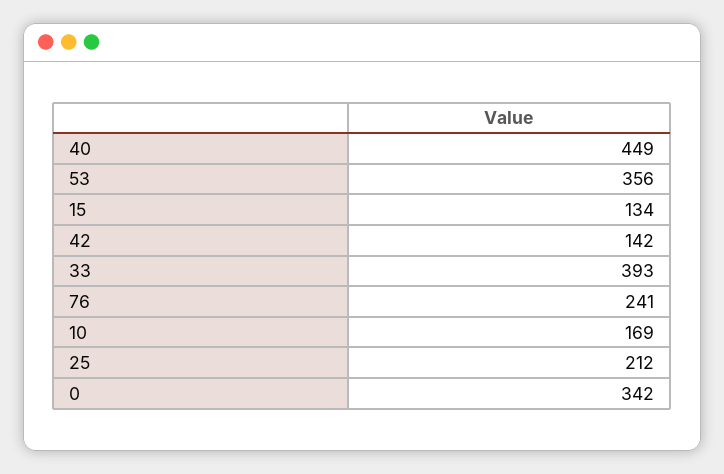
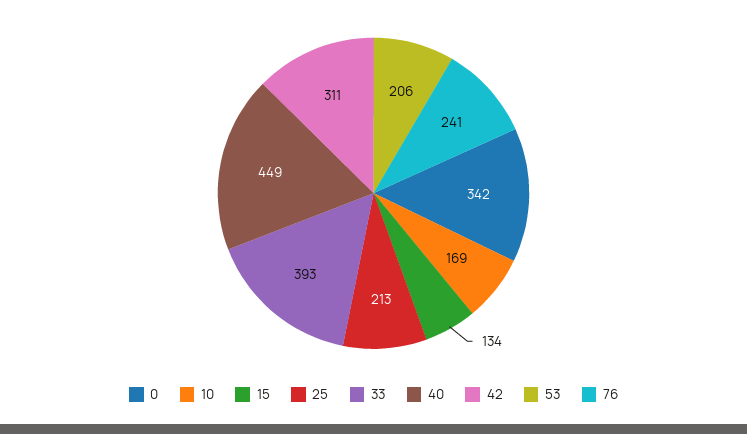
  {
    "40": 449,
-   "53": 356,
+   "53": 206,
    "15": 134,
-   "42": 142,
+   "42": 311,
    "33": 393,
    "76": 241,
    "10": 169,
-   "25": 212,
+   "25": 213,
    "0": 342
  }

